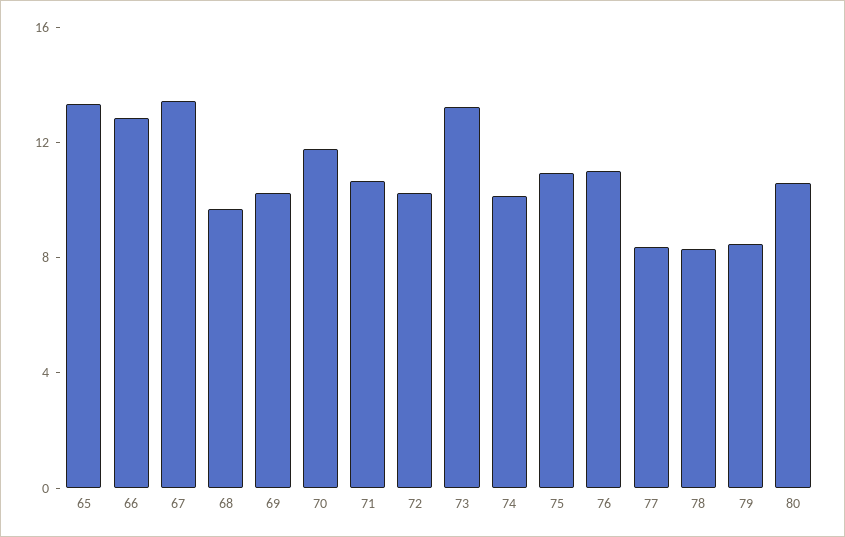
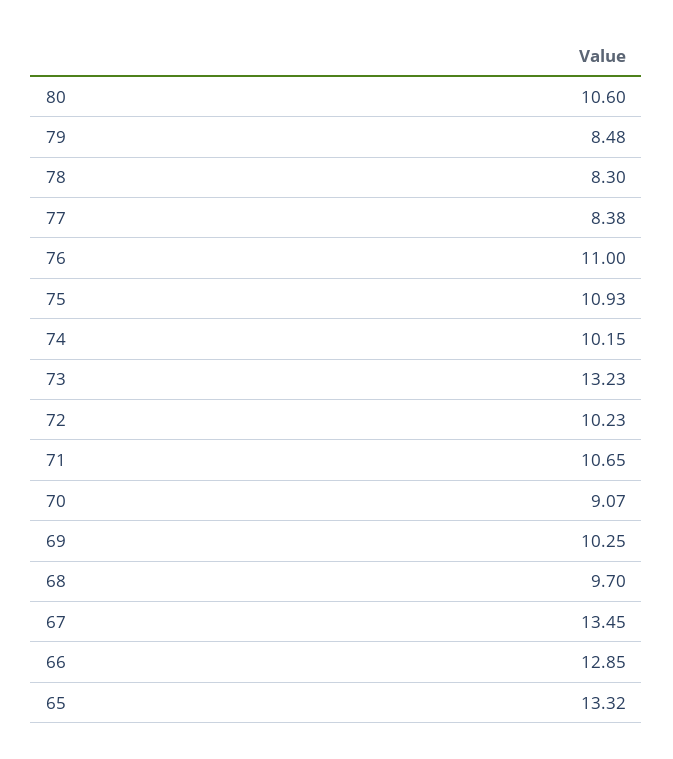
  {
    "65": 13.32,
    "66": 12.85,
    "67": 13.45,
    "68": 9.7,
    "69": 10.25,
-   "70": 12,
+   "70": 9.07,
    "71": 10.65,
    "72": 10.23,
    "73": 13.23,
    "74": 10.15,
    "75": 10.93,
    "76": 11,
    "77": 8.38,
    "78": 8.3,
    "79": 8.48,
    "80": 10.6
  }

